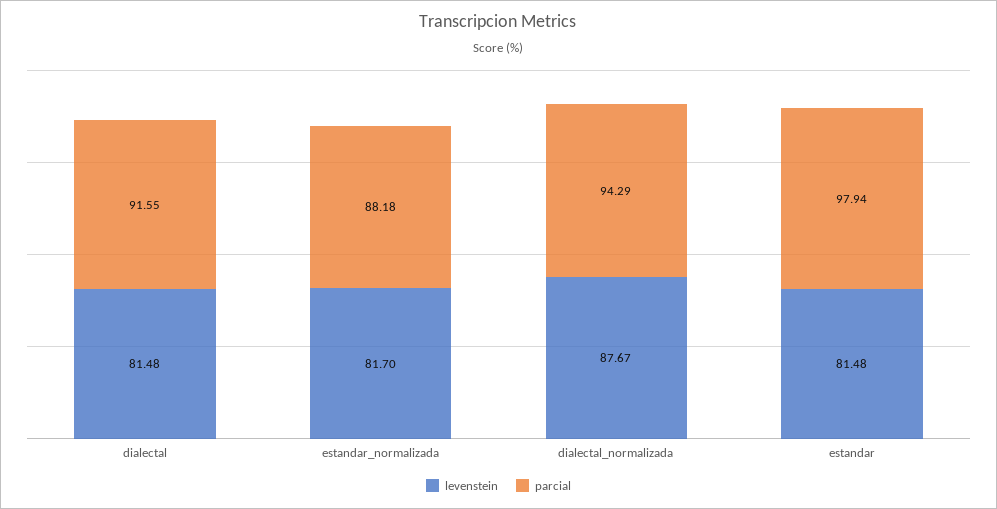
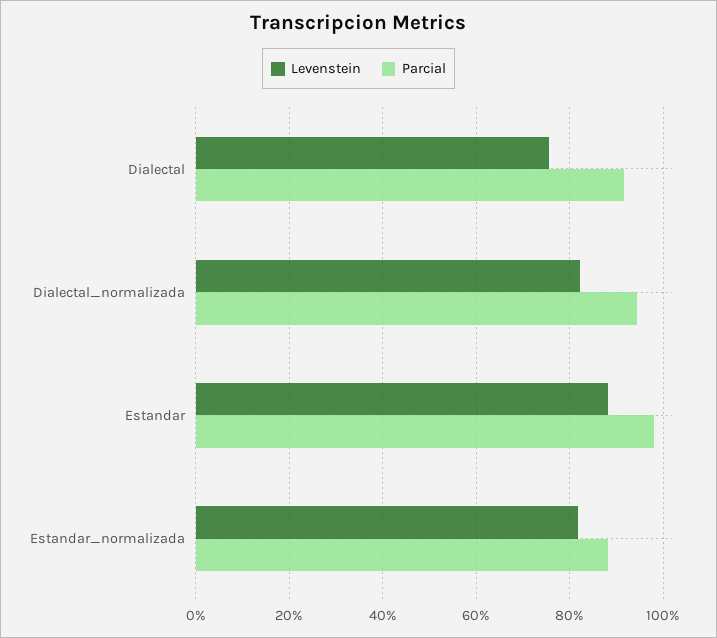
  {
    "levenstein": {
-     "dialectal": 81.48,
+     "dialectal": 76,
      "estandar_normalizada": 81.7,
-     "dialectal_normalizada": 87.67,
+     "dialectal_normalizada": 82,
-     "estandar": 81.48
+     "estandar": 88
    },
    "parcial": {
      "dialectal": 91.55,
      "estandar_normalizada": 88.18,
      "dialectal_normalizada": 94.29,
      "estandar": 97.94
    }
  }

